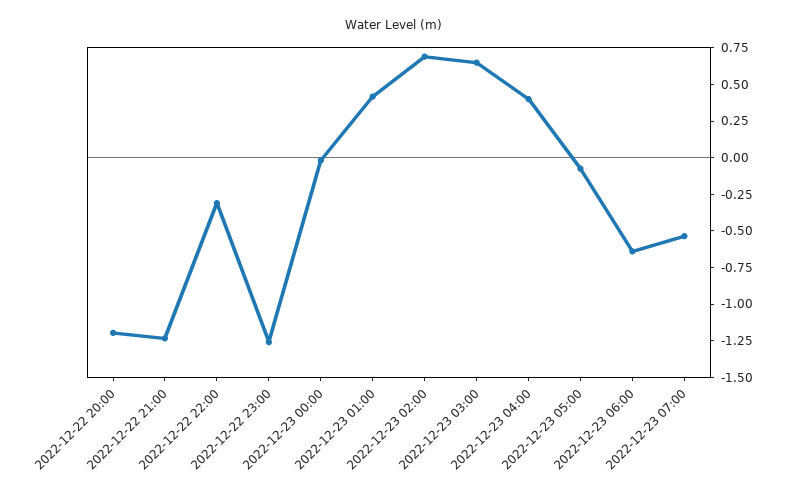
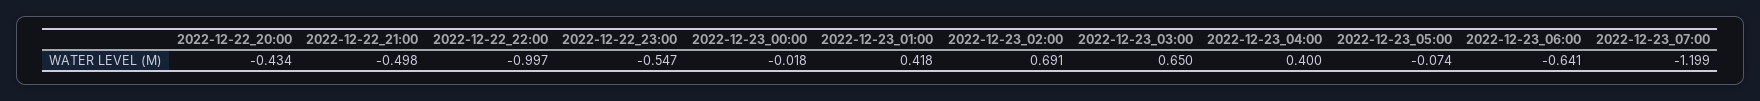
  {
-   "2022-12-22 20:00": -1.25,
+   "2022-12-22 20:00": -0.434,
-   "2022-12-22 21:00": -1.25,
+   "2022-12-22 21:00": -0.498,
-   "2022-12-22 22:00": -0.25,
+   "2022-12-22 22:00": -0.997,
-   "2022-12-22 23:00": -1.25,
+   "2022-12-22 23:00": -0.547,
    "2022-12-23 00:00": -0.018,
    "2022-12-23 01:00": 0.418,
    "2022-12-23 02:00": 0.691,
    "2022-12-23 03:00": 0.65,
    "2022-12-23 04:00": 0.4,
    "2022-12-23 05:00": -0.074,
    "2022-12-23 06:00": -0.641,
-   "2022-12-23 07:00": -0.5
+   "2022-12-23 07:00": -1.199
  }

